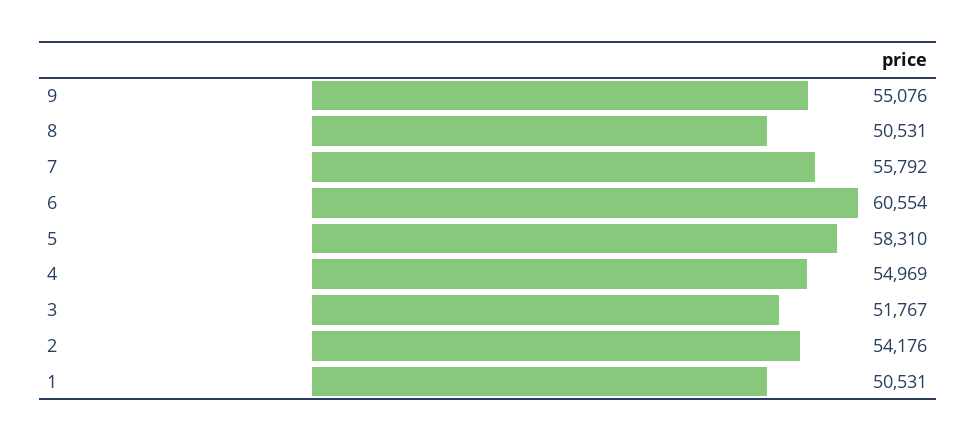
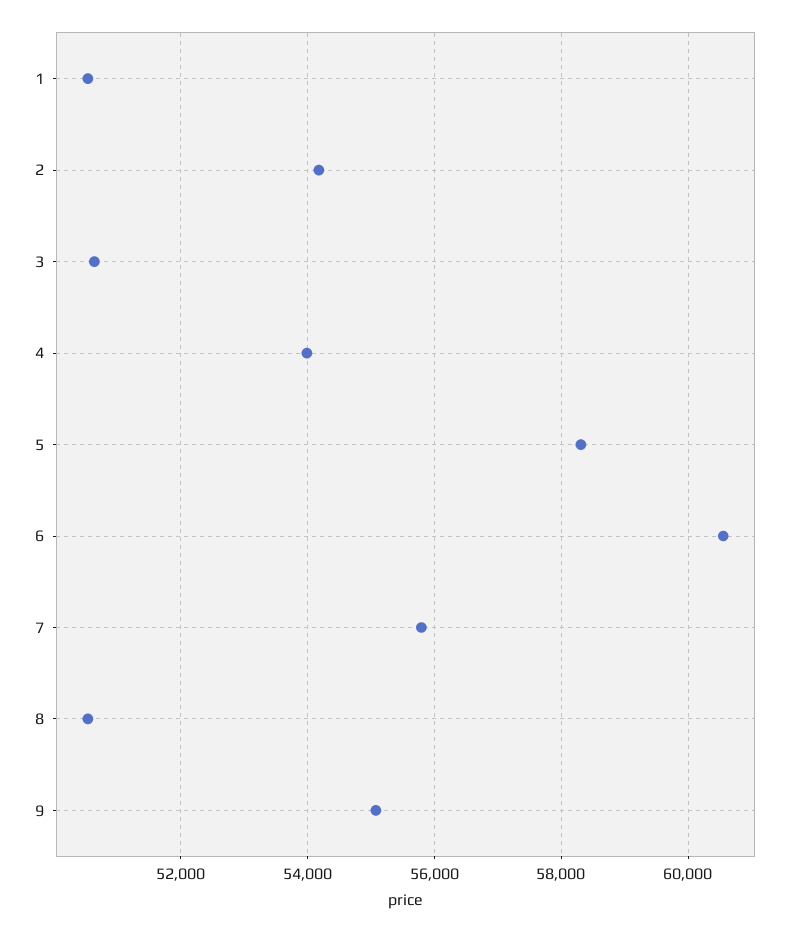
  {
    "9": 55076,
    "8": 50531,
    "7": 55792,
    "6": 60554,
    "5": 58310,
-   "4": 54969,
+   "4": 54000,
-   "3": 51767,
+   "3": 50600,
    "2": 54176,
    "1": 50531
  }

